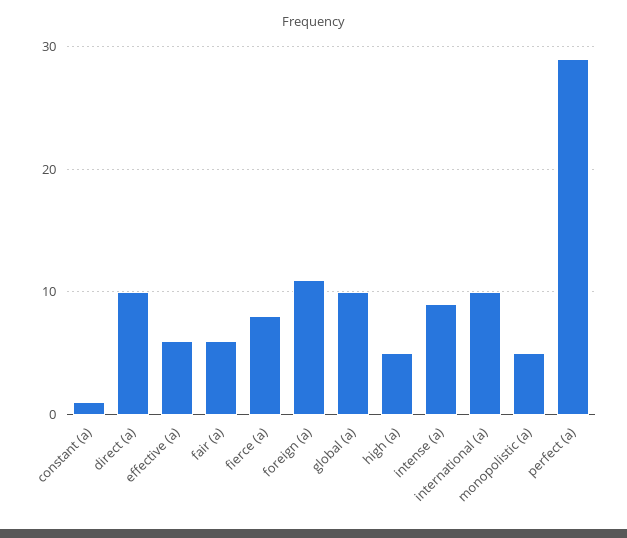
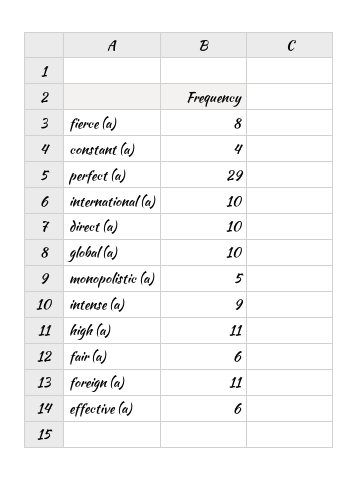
  {
-   "constant (a)": 1,
+   "constant (a)": 4,
    "direct (a)": 10,
    "effective (a)": 6,
    "fair (a)": 6,
    "fierce (a)": 8,
    "foreign (a)": 11,
    "global (a)": 10,
-   "high (a)": 5,
+   "high (a)": 11,
    "intense (a)": 9,
    "international (a)": 10,
    "monopolistic (a)": 5,
    "perfect (a)": 29
  }

